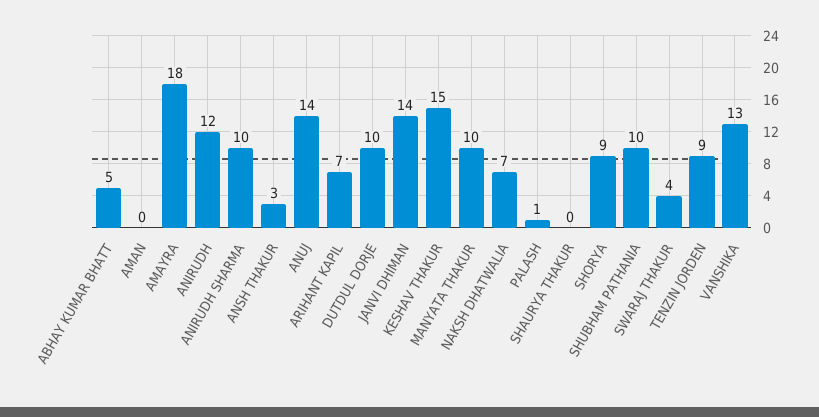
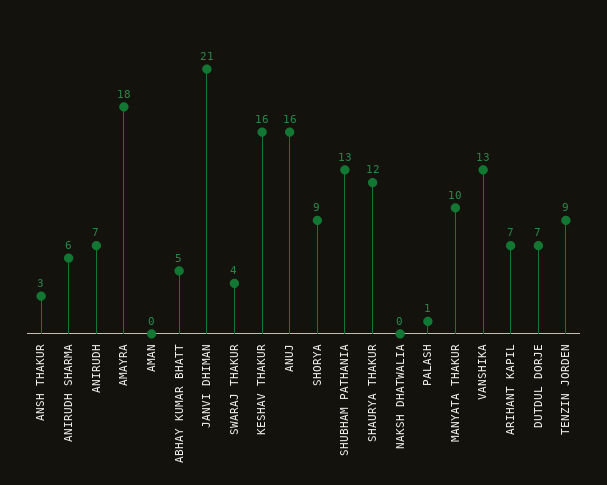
  {
    "ABHAY KUMAR BHATT": 5,
    "AMAN": 0,
    "AMAYRA": 18,
-   "ANIRUDH": 12,
+   "ANIRUDH": 7,
-   "ANIRUDH SHARMA": 10,
+   "ANIRUDH SHARMA": 6,
    "ANSH THAKUR": 3,
-   "ANUJ": 14,
+   "ANUJ": 16,
    "ARIHANT KAPIL": 7,
-   "DUTDUL DORJE": 10,
+   "DUTDUL DORJE": 7,
-   "JANVI DHIMAN": 14,
+   "JANVI DHIMAN": 21,
-   "KESHAV THAKUR": 15,
+   "KESHAV THAKUR": 16,
    "MANYATA THAKUR": 10,
-   "NAKSH DHATWALIA": 7,
+   "NAKSH DHATWALIA": 0,
    "PALASH": 1,
-   "SHAURYA THAKUR": 0,
+   "SHAURYA THAKUR": 12,
    "SHORYA": 9,
-   "SHUBHAM PATHANIA": 10,
+   "SHUBHAM PATHANIA": 13,
    "SWARAJ THAKUR": 4,
    "TENZIN JORDEN": 9,
    "VANSHIKA": 13
  }

